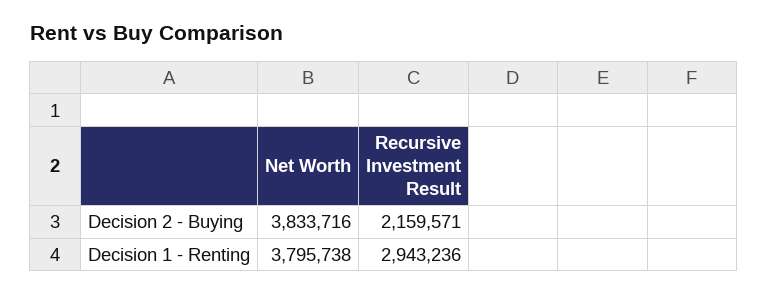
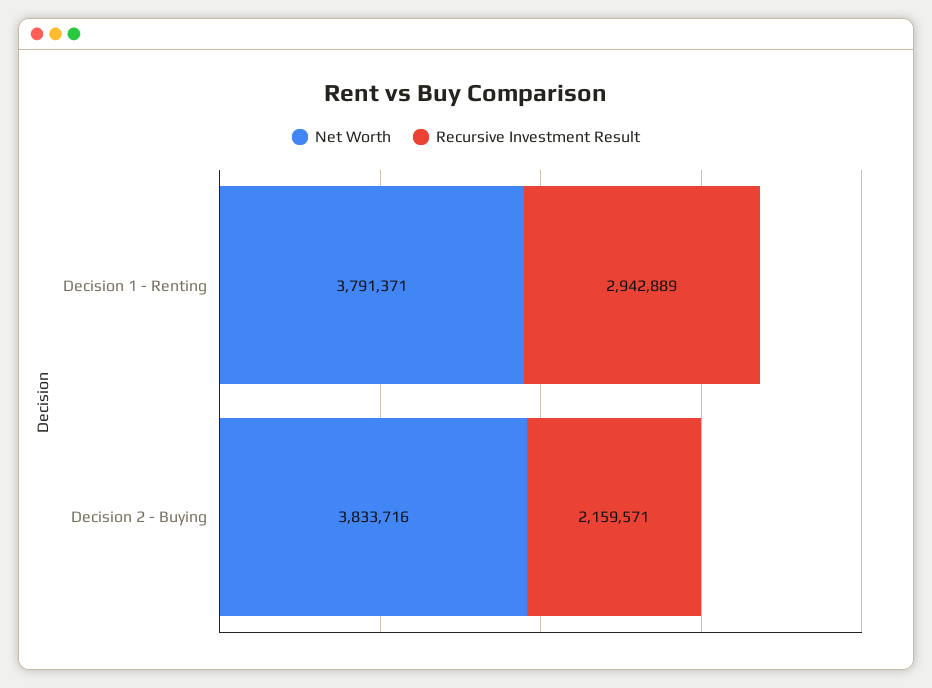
  {
    "Net Worth": {
      "Decision 2 - Buying": 3833716,
-     "Decision 1 - Renting": 3795738
+     "Decision 1 - Renting": 3791371
    },
    "Recursive Investment Result": {
      "Decision 2 - Buying": 2159571,
-     "Decision 1 - Renting": 2943236
+     "Decision 1 - Renting": 2942889
    }
  }

